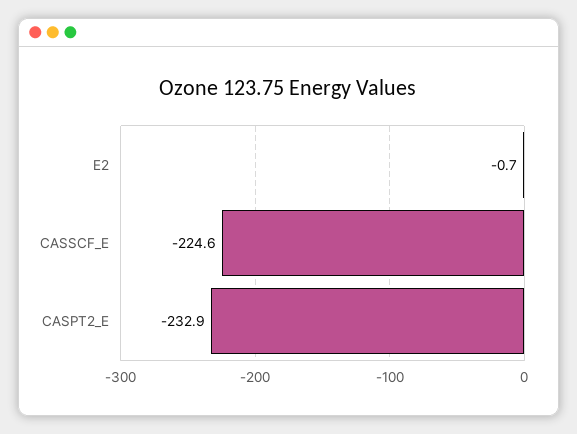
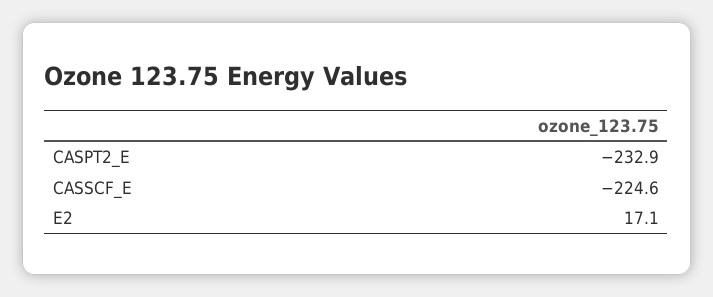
  {
-   "E2": -0.7,
+   "E2": 17.1,
    "CASSCF_E": -224.6,
    "CASPT2_E": -232.9
  }

